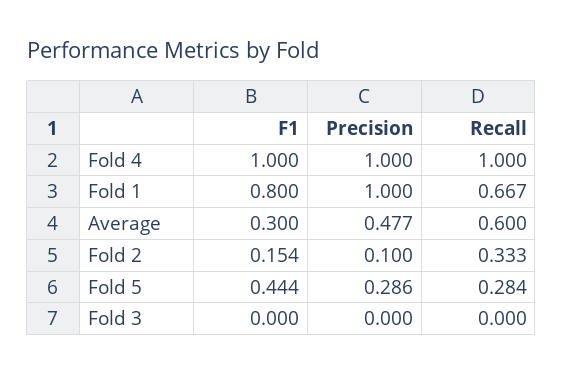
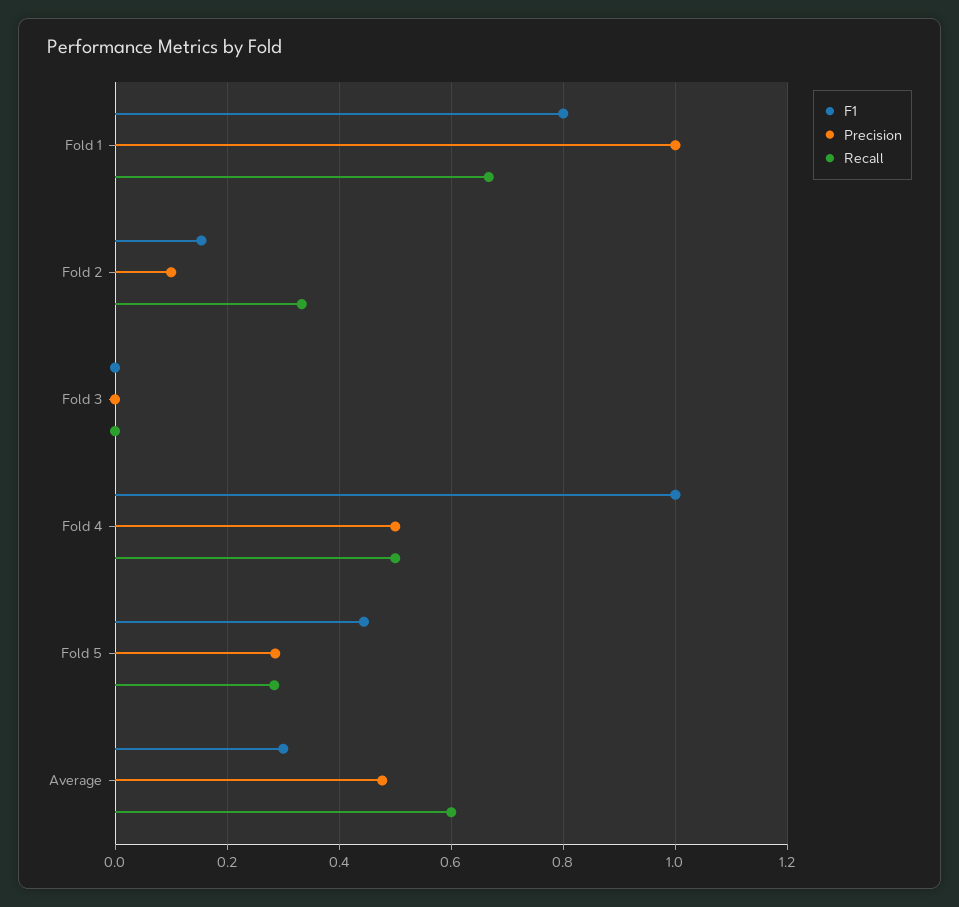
  {
    "F1": {
      "Fold 4": 1,
      "Fold 1": 0.8,
      "Average": 0.3,
      "Fold 2": 0.154,
      "Fold 5": 0.444,
      "Fold 3": 0
    },
    "Precision": {
-     "Fold 4": 1,
+     "Fold 4": 0.5,
      "Fold 1": 1,
      "Average": 0.477,
      "Fold 2": 0.1,
      "Fold 5": 0.286,
      "Fold 3": 0
    },
    "Recall": {
-     "Fold 4": 1,
+     "Fold 4": 0.5,
      "Fold 1": 0.667,
      "Average": 0.6,
      "Fold 2": 0.333,
      "Fold 5": 0.284,
      "Fold 3": 0
    }
  }

